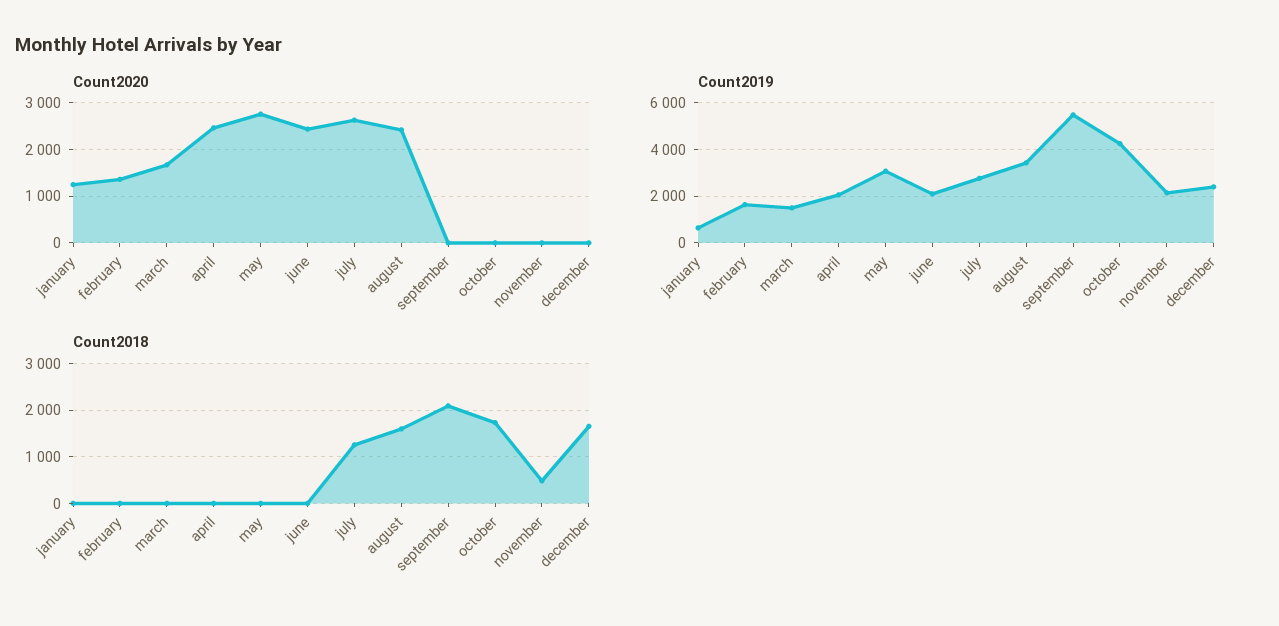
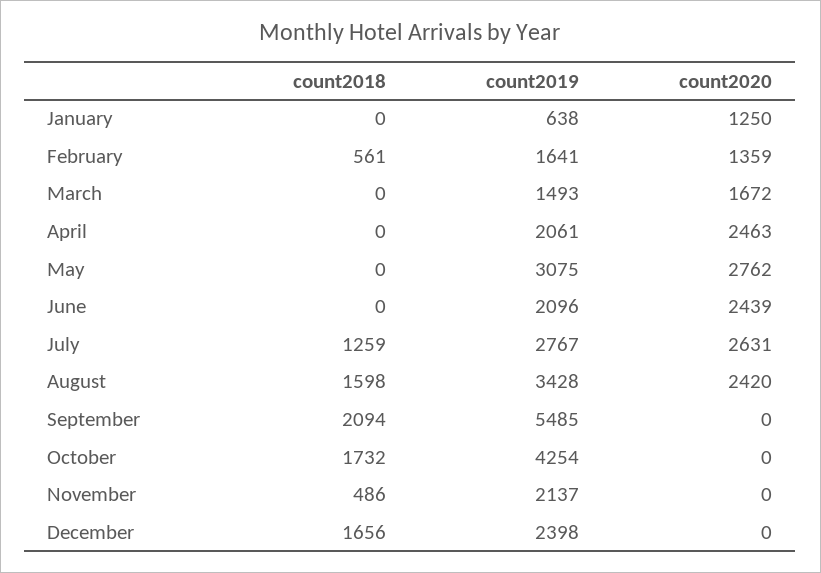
  {
    "Count2020": {
      "january": 1250,
      "february": 1359,
      "march": 1672,
      "april": 2463,
      "may": 2762,
      "june": 2439,
      "july": 2631,
      "august": 2420,
      "september": 0,
      "october": 0,
      "november": 0,
      "december": 0
    },
    "Count2019": {
      "january": 638,
      "february": 1641,
      "march": 1493,
      "april": 2061,
      "may": 3075,
      "june": 2096,
      "july": 2767,
      "august": 3428,
      "september": 5485,
      "october": 4254,
      "november": 2137,
      "december": 2398
    },
    "Count2018": {
      "january": 0,
-     "february": 0,
+     "february": 561,
      "march": 0,
      "april": 0,
      "may": 0,
      "june": 0,
      "july": 1259,
      "august": 1598,
      "september": 2094,
      "october": 1732,
      "november": 486,
      "december": 1656
    }
  }

